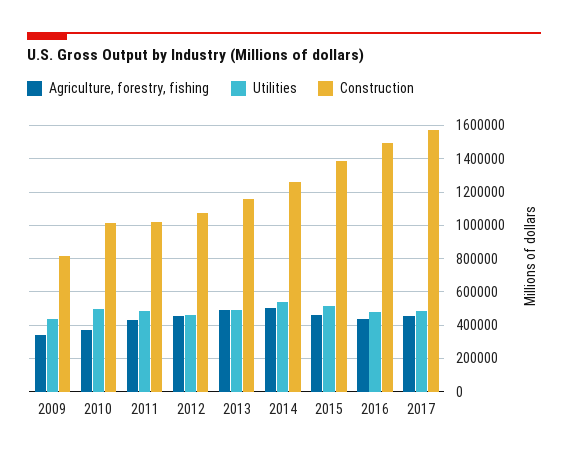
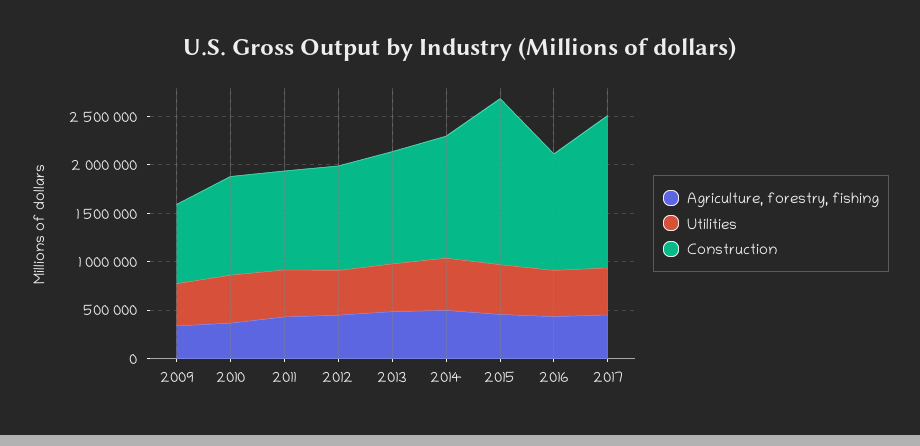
  {
    "Agriculture, forestry, fishing": {
      "2009": 350000,
      "2010": 350000,
      "2011": 450000,
      "2012": 450000,
      "2013": 500000,
      "2014": 500000,
      "2015": 450000,
      "2016": 450000,
      "2017": 450000
    },
    "Utilities": {
      "2009": 450000,
      "2010": 500000,
      "2011": 500000,
      "2012": 450000,
      "2013": 500000,
      "2014": 550000,
      "2015": 500000,
      "2016": 500000,
      "2017": 500000
    },
    "Construction": {
      "2009": 800000,
      "2010": 1000000,
      "2011": 1000000,
      "2012": 1050000,
      "2013": 1150000,
      "2014": 1250000,
-     "2015": 1400000,
+     "2015": 1700000,
-     "2016": 1500000,
+     "2016": 1200000,
      "2017": 1550000
    }
  }

